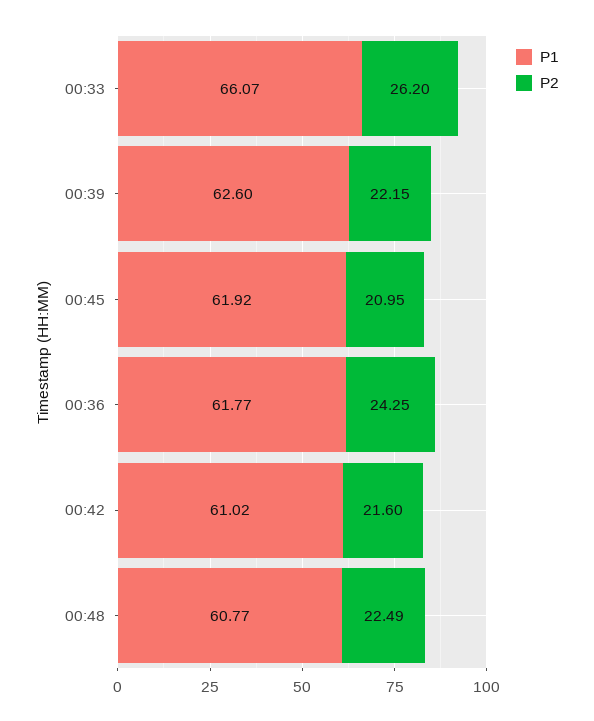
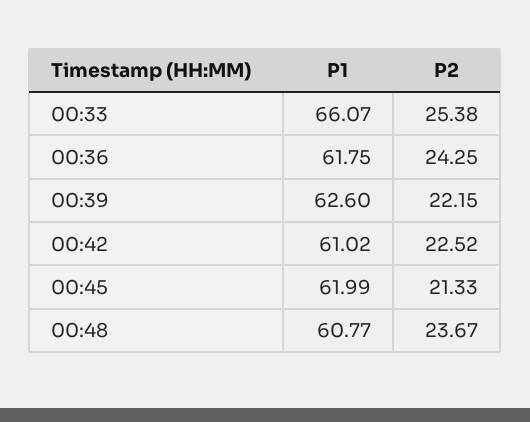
  {
    "P1": {
      "00:33": 66.07,
      "00:39": 62.6,
-     "00:45": 61.92,
+     "00:45": 61.99,
-     "00:36": 61.77,
+     "00:36": 61.75,
      "00:42": 61.02,
      "00:48": 60.77
    },
    "P2": {
-     "00:33": 26.2,
+     "00:33": 25.38,
      "00:39": 22.15,
-     "00:45": 20.95,
+     "00:45": 21.33,
      "00:36": 24.25,
-     "00:42": 21.6,
+     "00:42": 22.52,
-     "00:48": 22.49
+     "00:48": 23.67
    }
  }

